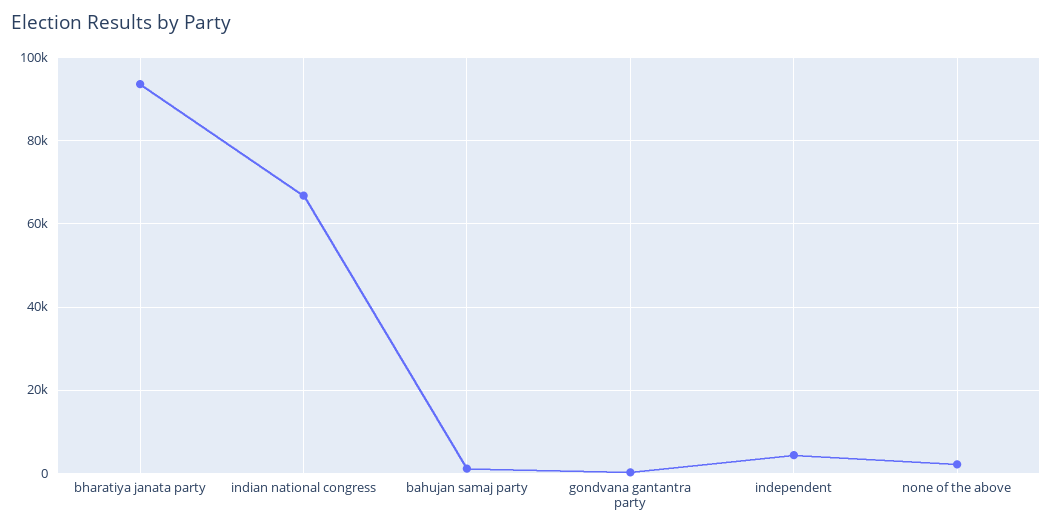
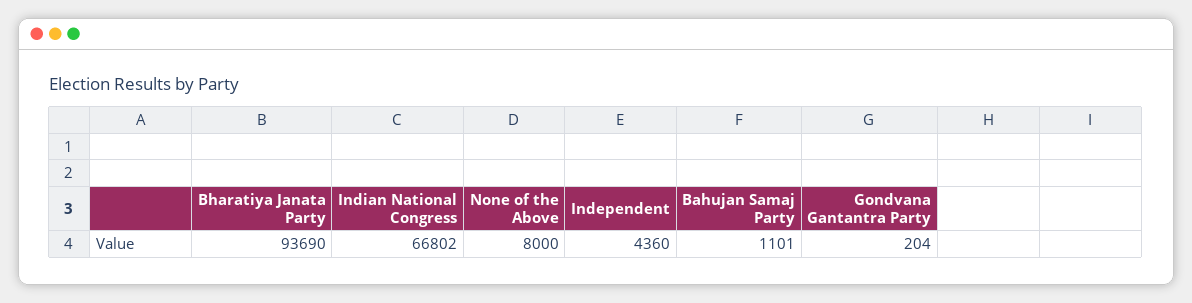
  {
    "bharatiya janata party": 93690,
    "indian national congress": 66802,
    "bahujan samaj party": 1101,
    "gondvana gantantra party": 204,
    "independent": 4360,
-   "none of the above": 2000
+   "none of the above": 8000
  }

